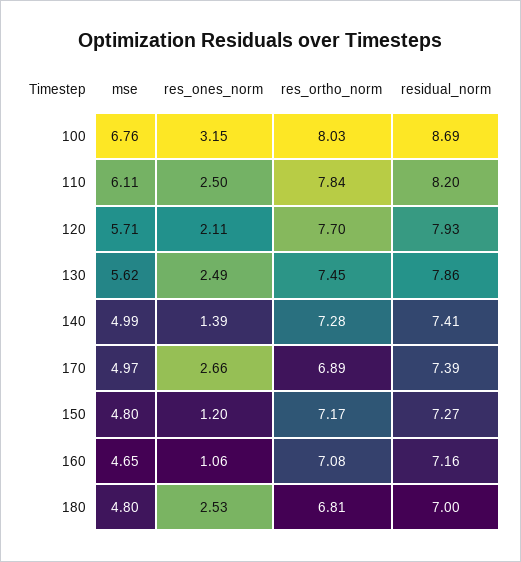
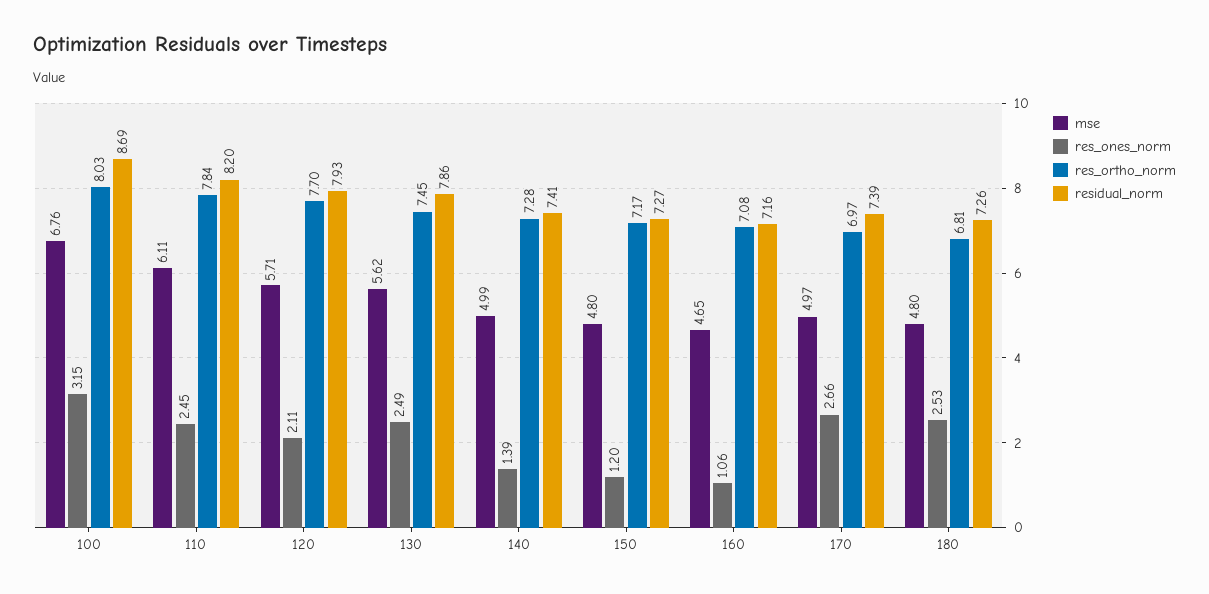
  {
    "mse": {
      "100": 6.76,
      "110": 6.11,
      "120": 5.71,
      "130": 5.62,
      "140": 4.99,
      "170": 4.97,
      "150": 4.8,
      "160": 4.65,
      "180": 4.8
    },
    "res_ones_norm": {
      "100": 3.15,
-     "110": 2.5,
+     "110": 2.45,
      "120": 2.11,
      "130": 2.49,
      "140": 1.39,
      "170": 2.66,
      "150": 1.2,
      "160": 1.06,
      "180": 2.53
    },
    "res_ortho_norm": {
      "100": 8.03,
      "110": 7.84,
      "120": 7.7,
      "130": 7.45,
      "140": 7.28,
-     "170": 6.89,
+     "170": 6.97,
      "150": 7.17,
      "160": 7.08,
      "180": 6.81
    },
    "residual_norm": {
      "100": 8.69,
      "110": 8.2,
      "120": 7.93,
      "130": 7.86,
      "140": 7.41,
      "170": 7.39,
      "150": 7.27,
      "160": 7.16,
-     "180": 7
+     "180": 7.26
    }
  }

